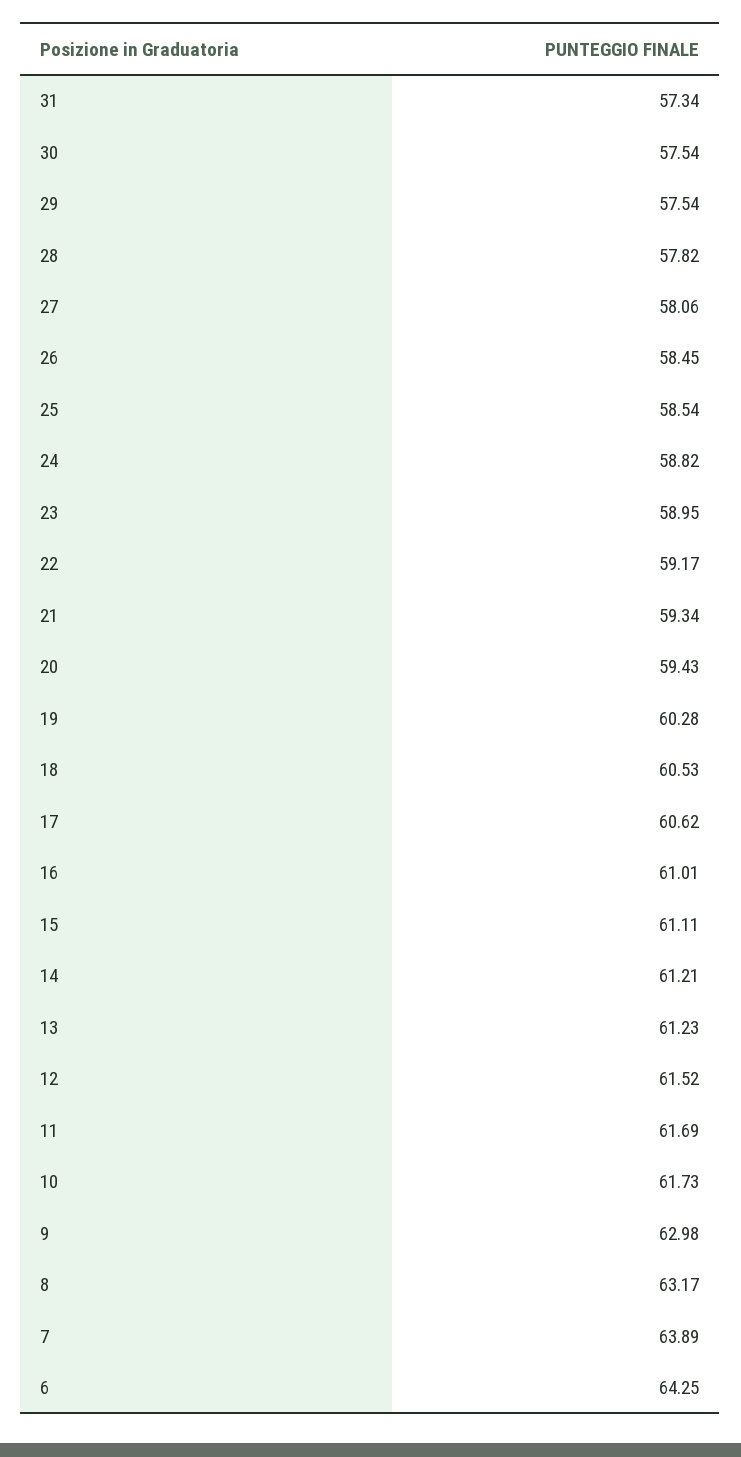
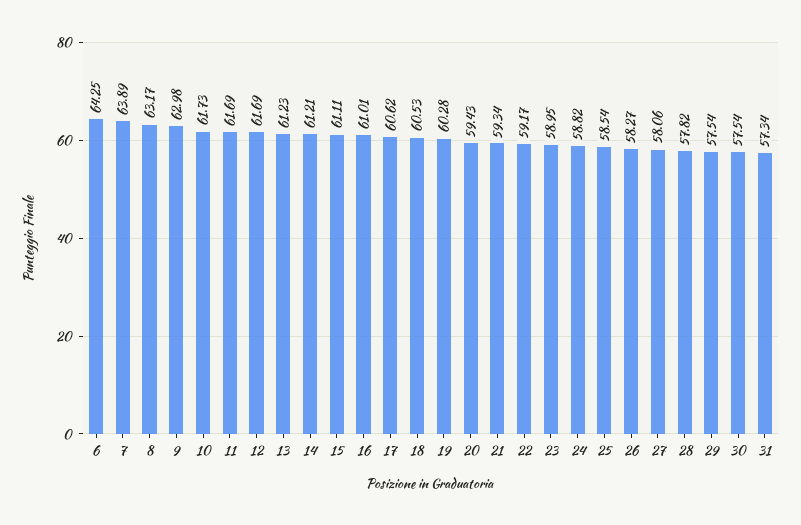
  {
    "31": 57.34,
    "30": 57.54,
    "29": 57.54,
    "28": 57.82,
    "27": 58.06,
-   "26": 58.45,
+   "26": 58.27,
    "25": 58.54,
    "24": 58.82,
    "23": 58.95,
    "22": 59.17,
    "21": 59.34,
    "20": 59.43,
    "19": 60.28,
    "18": 60.53,
    "17": 60.62,
    "16": 61.01,
    "15": 61.11,
    "14": 61.21,
    "13": 61.23,
-   "12": 61.52,
+   "12": 61.69,
    "11": 61.69,
    "10": 61.73,
    "9": 62.98,
    "8": 63.17,
    "7": 63.89,
    "6": 64.25
  }

